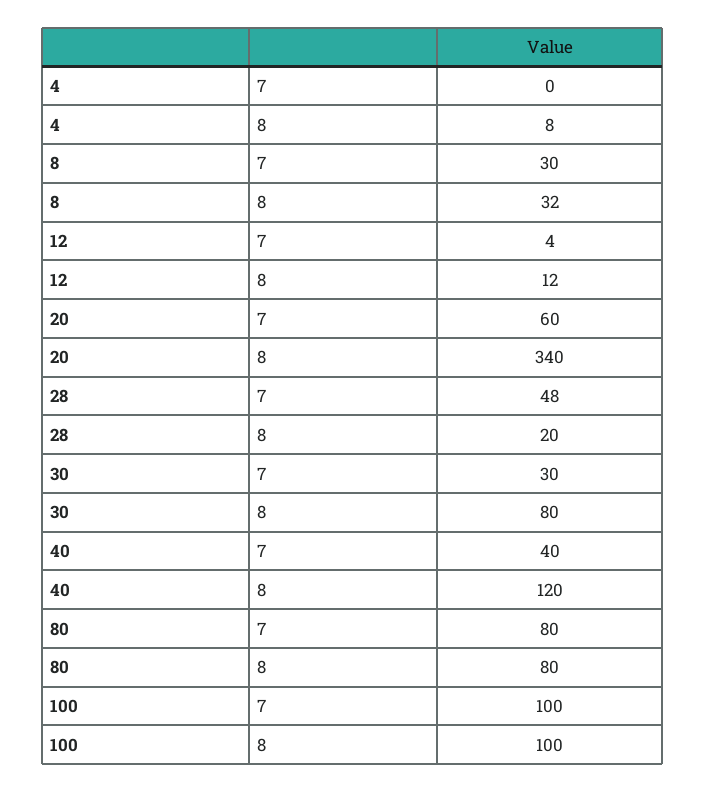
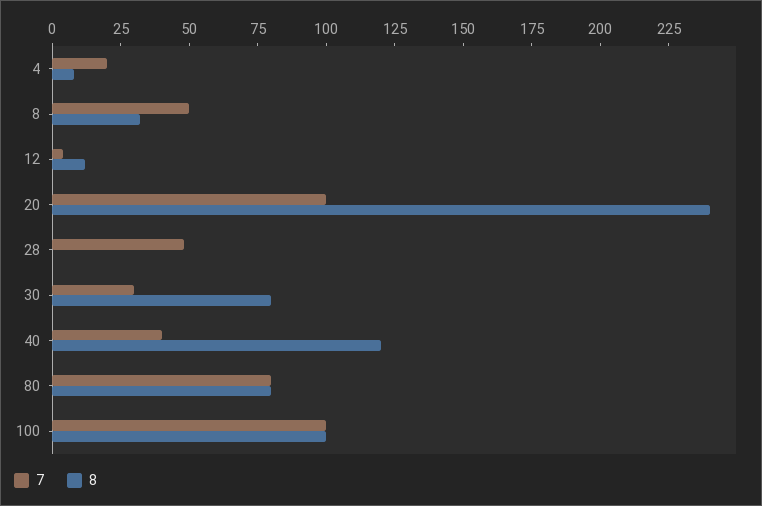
  {
    "7": {
-     "4": 0,
+     "4": 20,
-     "8": 30,
+     "8": 50,
      "12": 4,
-     "20": 60,
+     "20": 100,
      "28": 48,
      "30": 30,
      "40": 40,
      "80": 80,
      "100": 100
    },
    "8": {
      "4": 8,
      "8": 32,
      "12": 12,
-     "20": 340,
+     "20": 240,
-     "28": 20,
+     "28": 0,
      "30": 80,
      "40": 120,
      "80": 80,
      "100": 100
    }
  }

